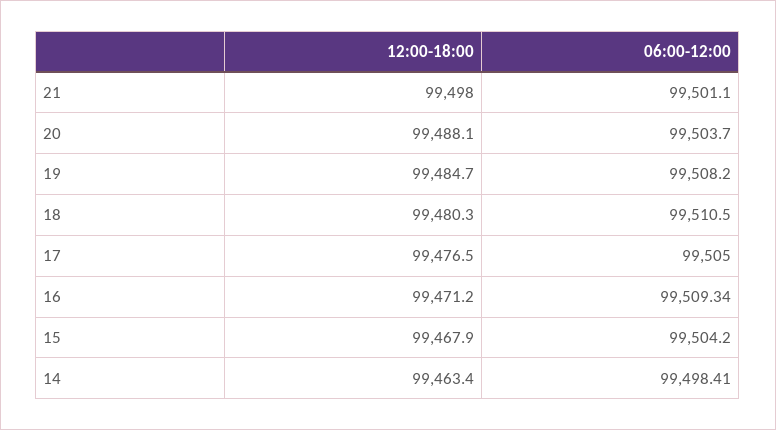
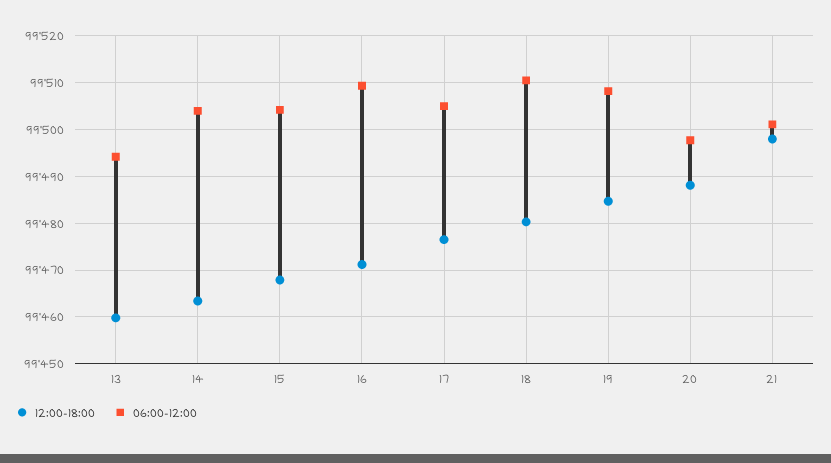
  {
    "12:00-18:00": {
      "21": 99498,
      "20": 99488.1,
      "19": 99484.7,
      "18": 99480.3,
      "17": 99476.5,
      "16": 99471.2,
      "15": 99467.9,
-     "14": 99463.4
+     "14": 99463.4,
+     "13": 99460
    },
    "06:00-12:00": {
      "21": 99501.1,
-     "20": 99503.7,
+     "20": 99498,
      "19": 99508.2,
      "18": 99510.5,
      "17": 99505,
      "16": 99509.34,
      "15": 99504.2,
-     "14": 99498.41
+     "14": 99504,
+     "13": 99494
    }
  }

